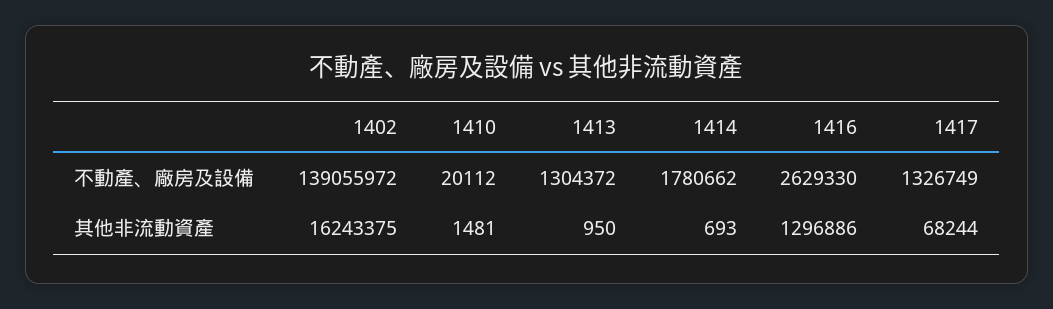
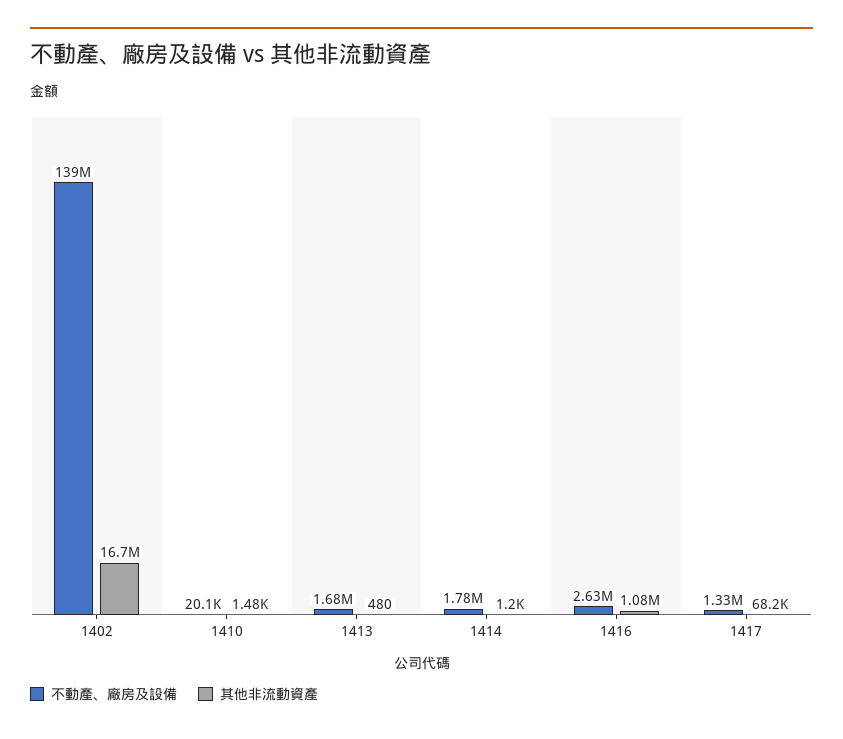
  {
    "不動產、廠房及設備": {
      "1402": 139055972,
      "1410": 20112,
-     "1413": 1304372,
+     "1413": 1680000,
      "1414": 1780662,
      "1416": 2629330,
      "1417": 1326749
    },
    "其他非流動資產": {
-     "1402": 16243375,
+     "1402": 16700000,
      "1410": 1481,
-     "1413": 950,
+     "1413": 480,
-     "1414": 693,
+     "1414": 1200,
-     "1416": 1296886,
+     "1416": 1080000,
      "1417": 68244
    }
  }

